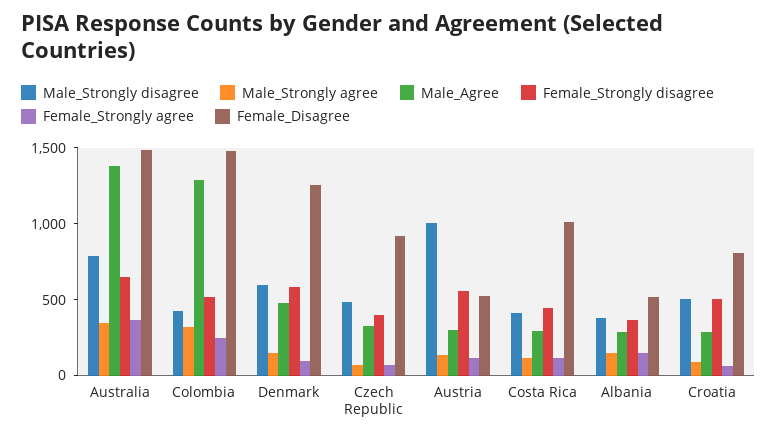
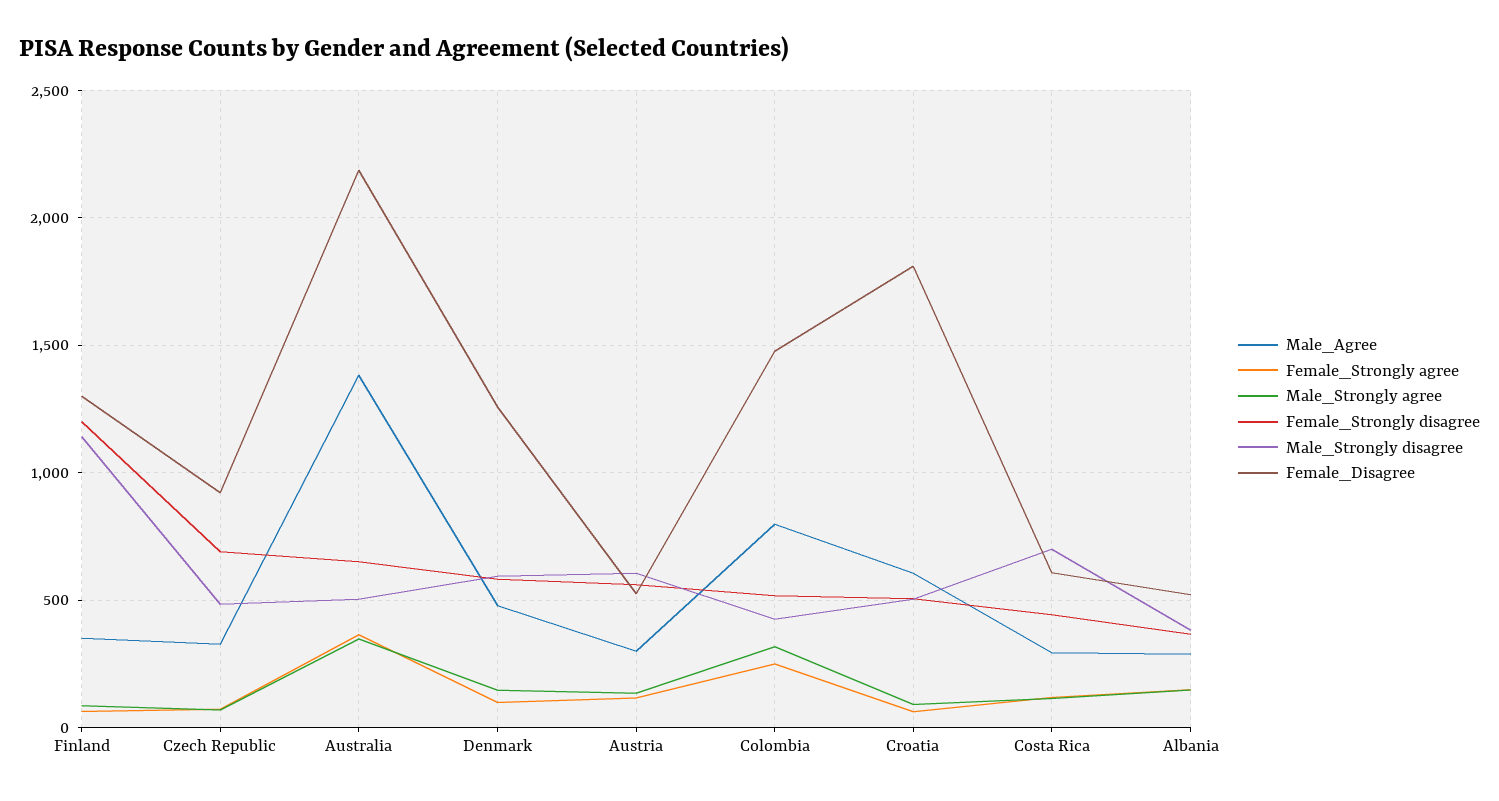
  {
    "Male_Strongly disagree": {
-     "Australia": 800,
+     "Australia": 500,
      "Colombia": 400,
      "Denmark": 600,
      "Czech Republic": 500,
-     "Austria": 1000,
+     "Austria": 600,
-     "Costa Rica": 400,
+     "Costa Rica": 700,
      "Albania": 400,
-     "Croatia": 500
+     "Croatia": 500,
+     "Finland": 1150
    },
    "Male_Strongly agree": {
      "Australia": 350,
      "Colombia": 300,
      "Denmark": 150,
      "Czech Republic": 50,
      "Austria": 150,
      "Costa Rica": 100,
      "Albania": 150,
-     "Croatia": 100
+     "Croatia": 100,
+     "Finland": 100
    },
    "Male_Agree": {
      "Australia": 1400,
-     "Colombia": 1300,
+     "Colombia": 800,
      "Denmark": 500,
      "Czech Republic": 350,
      "Austria": 300,
      "Costa Rica": 300,
      "Albania": 300,
-     "Croatia": 300
+     "Croatia": 600,
+     "Finland": 350
    },
    "Female_Strongly disagree": {
      "Australia": 650,
      "Colombia": 500,
      "Denmark": 600,
-     "Czech Republic": 400,
+     "Czech Republic": 700,
      "Austria": 550,
      "Costa Rica": 450,
      "Albania": 350,
-     "Croatia": 500
+     "Croatia": 500,
+     "Finland": 1200
    },
    "Female_Strongly agree": {
      "Australia": 350,
      "Colombia": 250,
      "Denmark": 100,
      "Czech Republic": 50,
      "Austria": 100,
      "Costa Rica": 100,
      "Albania": 150,
-     "Croatia": 50
+     "Croatia": 50,
+     "Finland": 50
    },
    "Female_Disagree": {
-     "Australia": 1500,
+     "Australia": 2200,
      "Colombia": 1500,
      "Denmark": 1250,
      "Czech Republic": 900,
      "Austria": 550,
-     "Costa Rica": 1000,
+     "Costa Rica": 600,
      "Albania": 500,
-     "Croatia": 800
+     "Croatia": 1800,
+     "Finland": 1300
    }
  }

